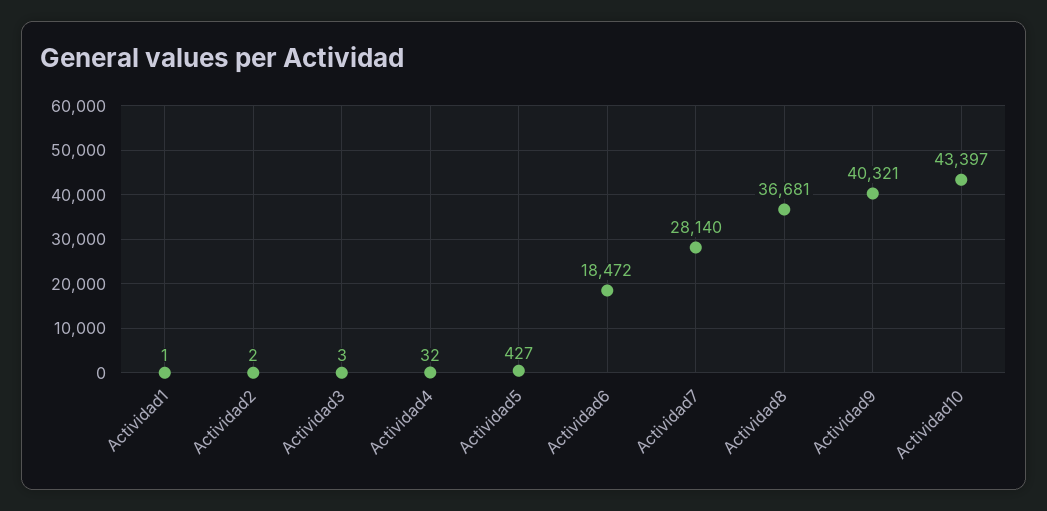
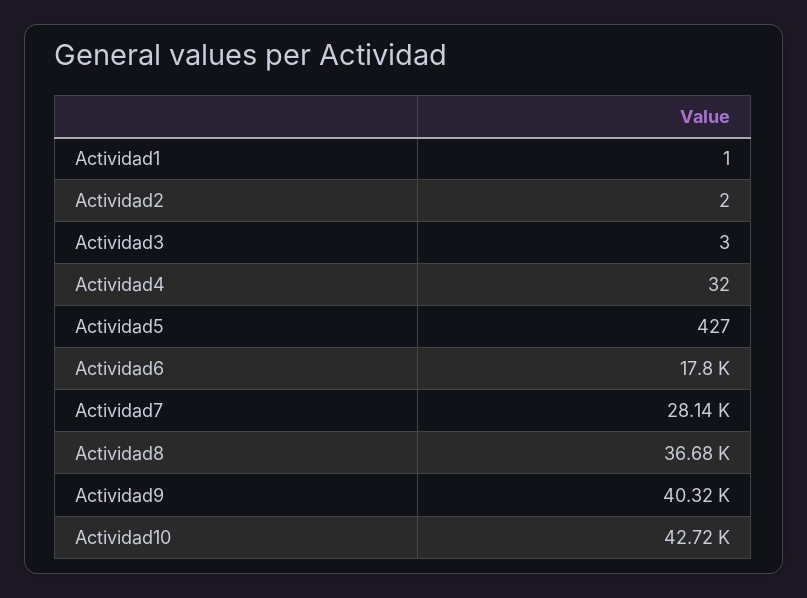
  {
    "Actividad1": 1,
    "Actividad2": 2,
    "Actividad3": 3,
    "Actividad4": 32,
    "Actividad5": 427,
-   "Actividad6": 18472,
+   "Actividad6": 17800,
    "Actividad7": 28140,
    "Actividad8": 36681,
    "Actividad9": 40321,
-   "Actividad10": 43397
+   "Actividad10": 42720
  }

